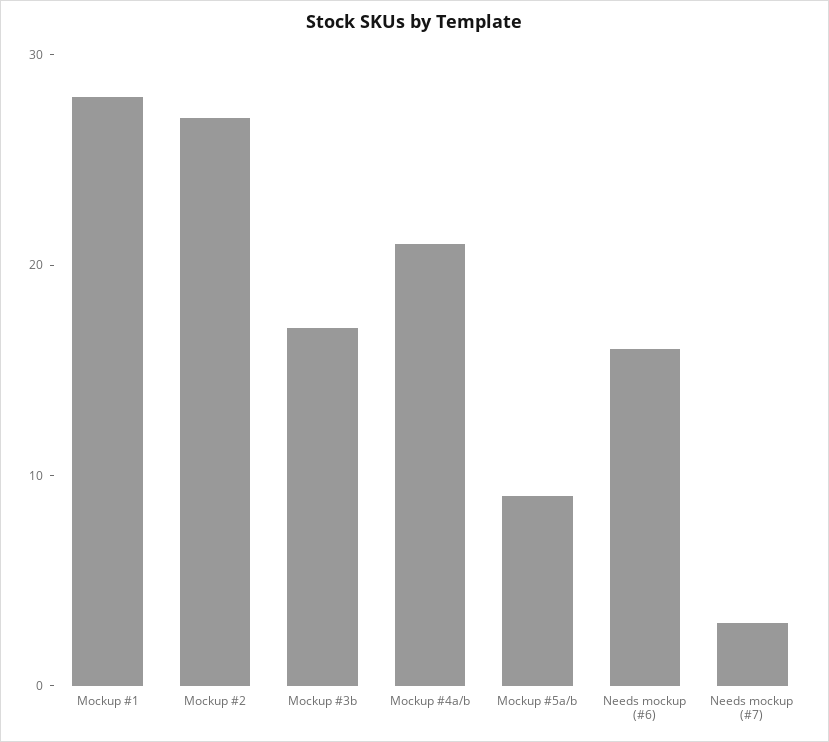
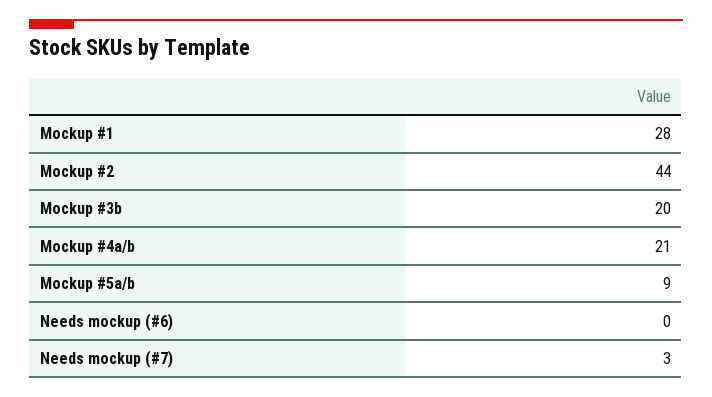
  {
    "Mockup #1": 28,
-   "Mockup #2": 27,
+   "Mockup #2": 44,
-   "Mockup #3b": 17,
+   "Mockup #3b": 20,
    "Mockup #4a/b": 21,
    "Mockup #5a/b": 9,
-   "Needs mockup (#6)": 16,
+   "Needs mockup (#6)": 0,
    "Needs mockup (#7)": 3
  }

